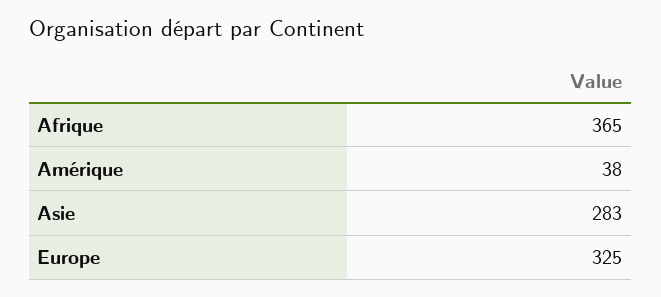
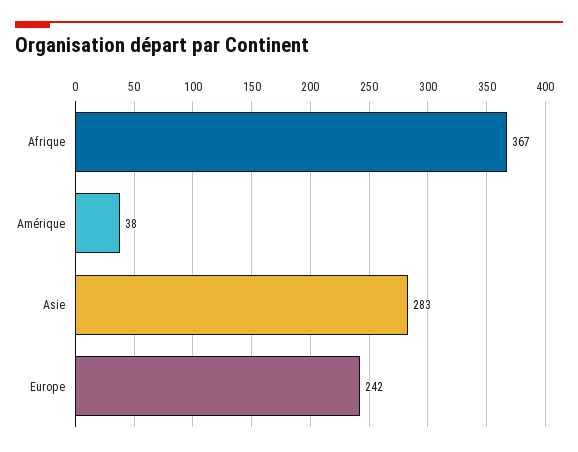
  {
-   "Afrique": 365,
+   "Afrique": 367,
    "Amérique": 38,
    "Asie": 283,
-   "Europe": 325
+   "Europe": 242
  }

